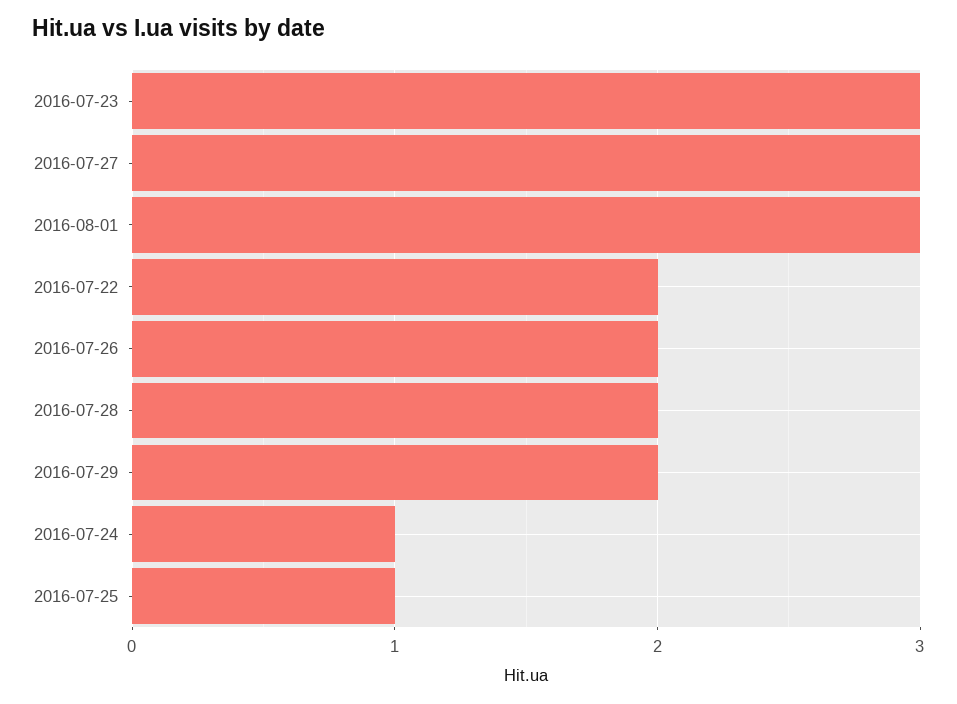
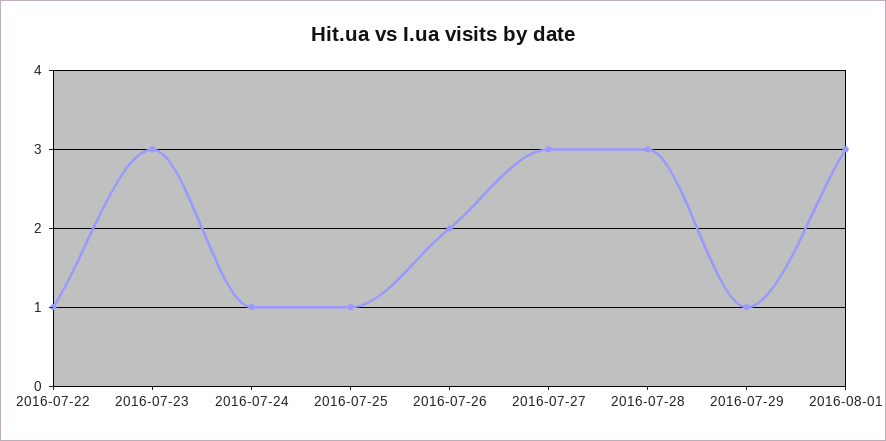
  {
    "2016-07-23": 3,
    "2016-07-27": 3,
    "2016-08-01": 3,
-   "2016-07-22": 2,
+   "2016-07-22": 1,
    "2016-07-26": 2,
-   "2016-07-28": 2,
+   "2016-07-28": 3,
-   "2016-07-29": 2,
+   "2016-07-29": 1,
    "2016-07-24": 1,
    "2016-07-25": 1
  }

